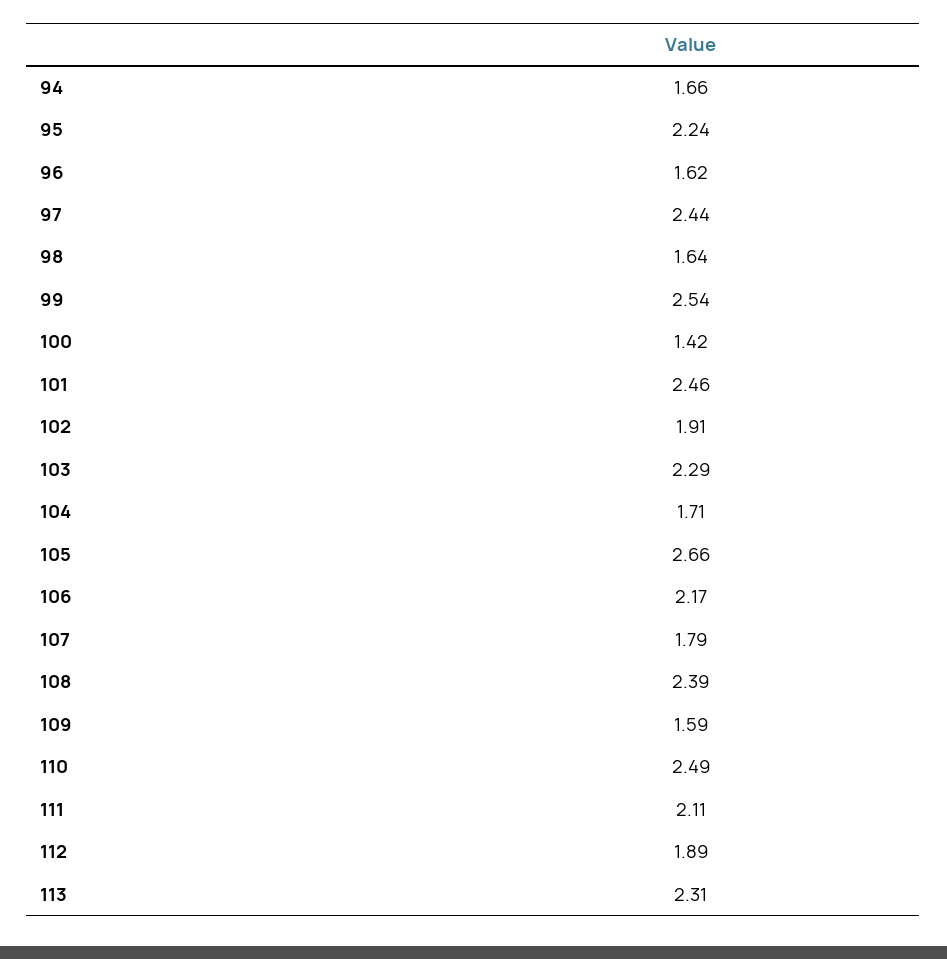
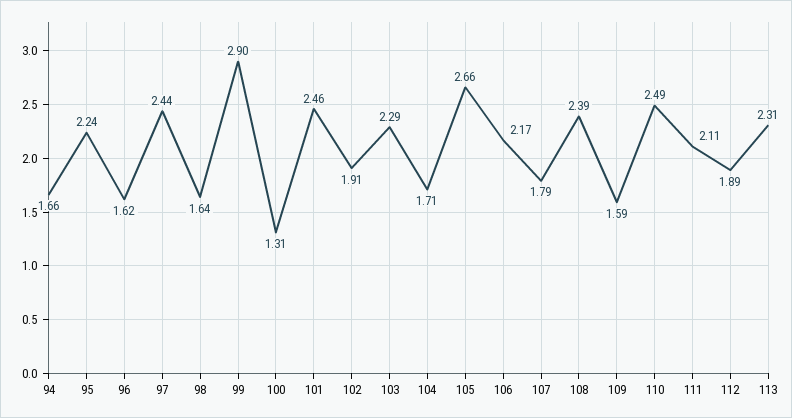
  {
    "94": 1.66,
    "95": 2.24,
    "96": 1.62,
    "97": 2.44,
    "98": 1.64,
-   "99": 2.54,
+   "99": 2.9,
-   "100": 1.42,
+   "100": 1.31,
    "101": 2.46,
    "102": 1.91,
    "103": 2.29,
    "104": 1.71,
    "105": 2.66,
    "106": 2.17,
    "107": 1.79,
    "108": 2.39,
    "109": 1.59,
    "110": 2.49,
    "111": 2.11,
    "112": 1.89,
    "113": 2.31
  }

